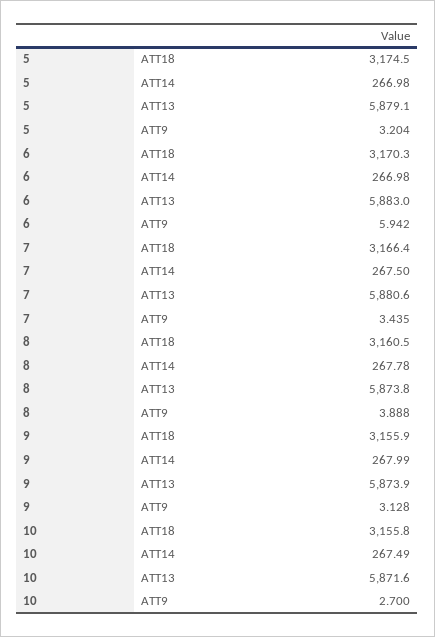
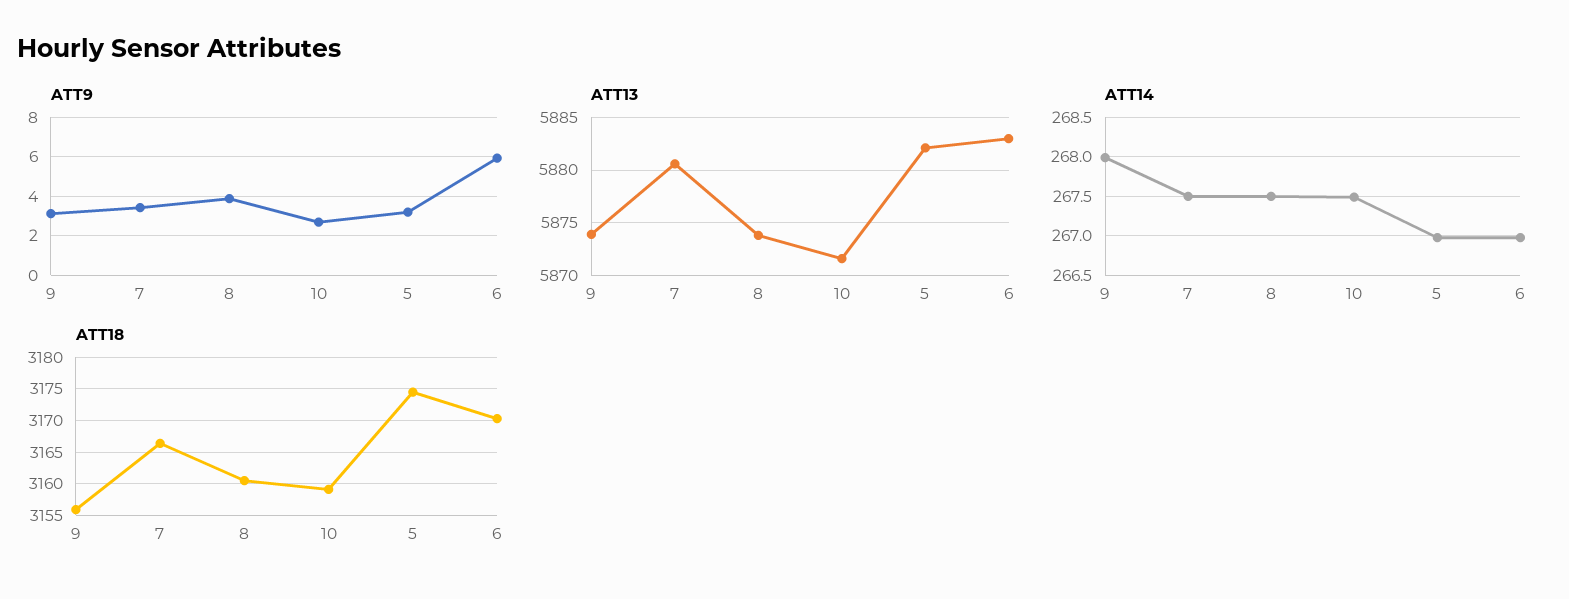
  {
    "ATT18": {
      "5": 3174.5,
      "6": 3170.3,
      "7": 3166.4,
      "8": 3160.5,
      "9": 3155.9,
-     "10": 3155.8
+     "10": 3159
    },
    "ATT14": {
      "5": 266.98,
      "6": 266.98,
      "7": 267.5,
-     "8": 267.78,
+     "8": 267.5,
      "9": 267.99,
      "10": 267.49
    },
    "ATT13": {
-     "5": 5879.1,
+     "5": 5882,
      "6": 5883,
      "7": 5880.6,
      "8": 5873.8,
      "9": 5873.9,
      "10": 5871.6
    },
    "ATT9": {
      "5": 3.204,
      "6": 5.942,
      "7": 3.435,
      "8": 3.888,
      "9": 3.128,
      "10": 2.7
    }
  }

